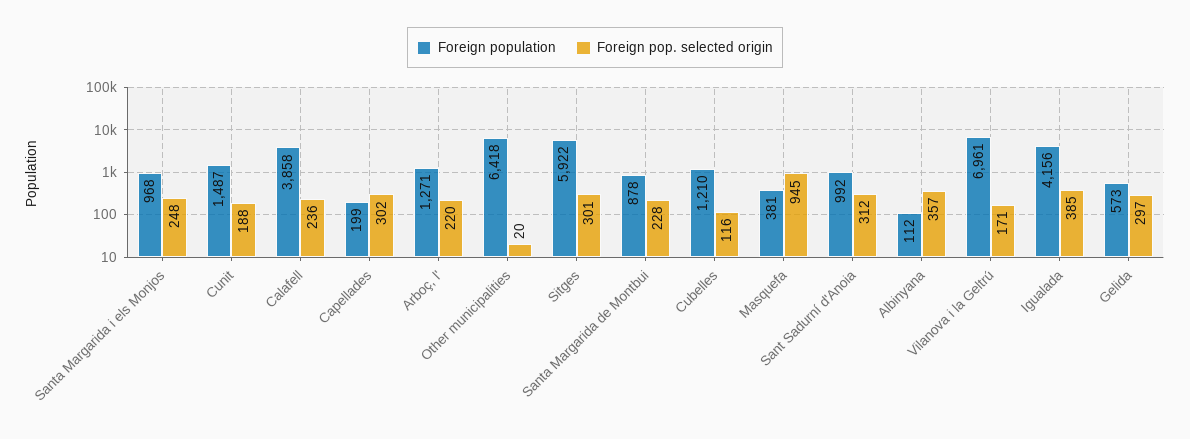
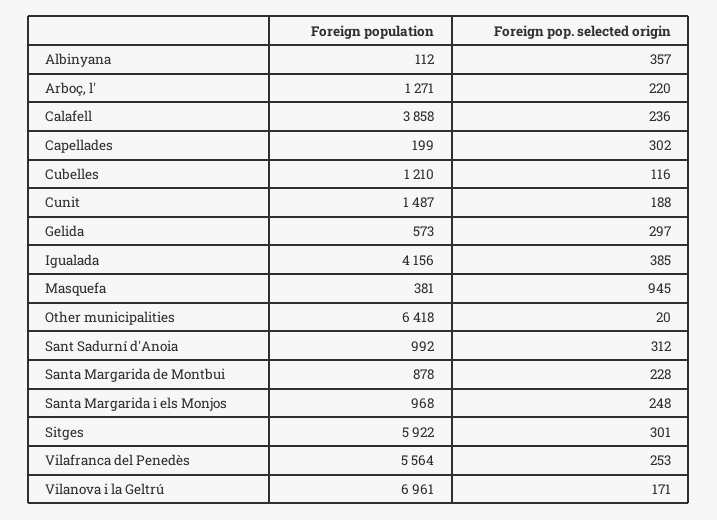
  {
    "Foreign population": {
      "Santa Margarida i els Monjos": 968,
      "Cunit": 1487,
      "Calafell": 3858,
      "Capellades": 199,
      "Arboç, l'": 1271,
      "Other municipalities": 6418,
      "Sitges": 5922,
      "Santa Margarida de Montbui": 878,
      "Cubelles": 1210,
      "Masquefa": 381,
      "Sant Sadurní d'Anoia": 992,
      "Albinyana": 112,
      "Vilanova i la Geltrú": 6961,
      "Igualada": 4156,
-     "Gelida": 573
+     "Gelida": 573,
+     "Vilafranca del Penedès": 5564
    },
    "Foreign pop. selected origin": {
      "Santa Margarida i els Monjos": 248,
      "Cunit": 188,
      "Calafell": 236,
      "Capellades": 302,
      "Arboç, l'": 220,
      "Other municipalities": 20,
      "Sitges": 301,
      "Santa Margarida de Montbui": 228,
      "Cubelles": 116,
      "Masquefa": 945,
      "Sant Sadurní d'Anoia": 312,
      "Albinyana": 357,
      "Vilanova i la Geltrú": 171,
      "Igualada": 385,
-     "Gelida": 297
+     "Gelida": 297,
+     "Vilafranca del Penedès": 253
    }
  }

